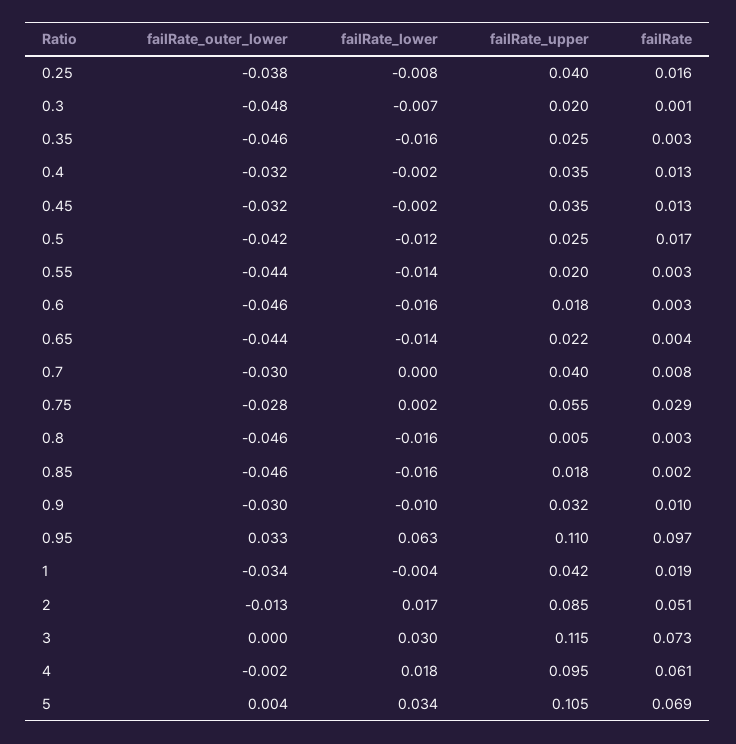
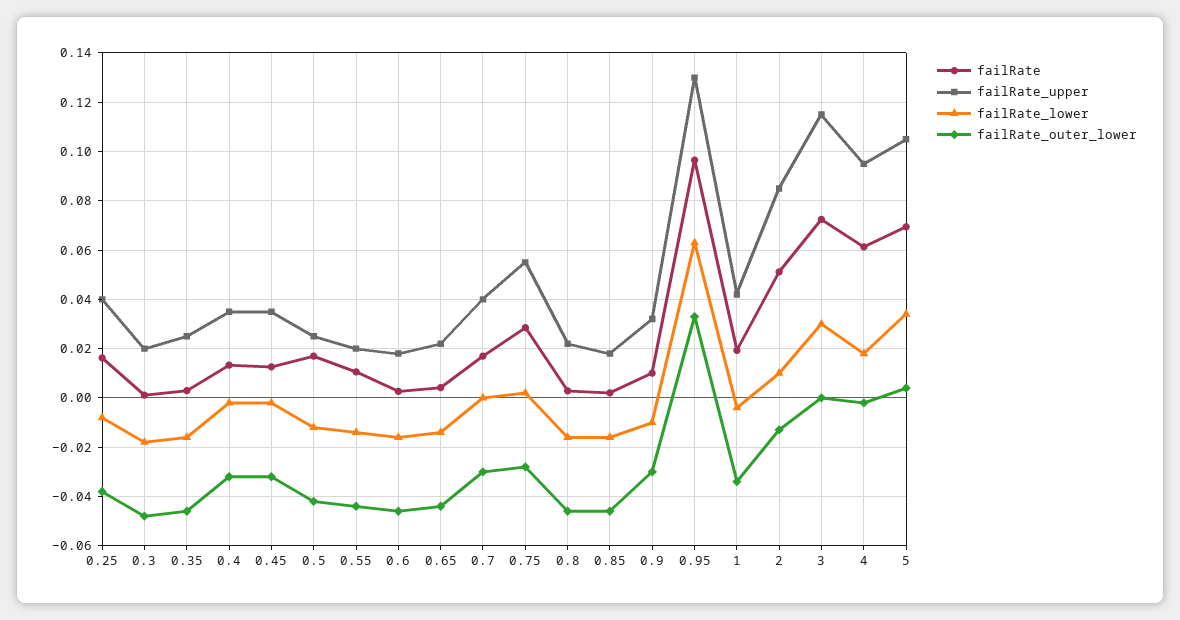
  {
    "failRate_outer_lower": {
      "0.25": -0.038,
      "0.3": -0.048,
      "0.35": -0.046,
      "0.4": -0.032,
      "0.45": -0.032,
      "0.5": -0.042,
      "0.55": -0.044,
      "0.6": -0.046,
      "0.65": -0.044,
      "0.7": -0.03,
      "0.75": -0.028,
      "0.8": -0.046,
      "0.85": -0.046,
      "0.9": -0.03,
      "0.95": 0.033,
      "1": -0.034,
      "2": -0.013,
      "3": 0,
      "4": -0.002,
      "5": 0.004
    },
    "failRate_lower": {
      "0.25": -0.008,
-     "0.3": -0.007,
+     "0.3": -0.0175,
      "0.35": -0.016,
      "0.4": -0.002,
      "0.45": -0.002,
      "0.5": -0.012,
      "0.55": -0.014,
      "0.6": -0.016,
      "0.65": -0.014,
      "0.7": 0,
      "0.75": 0.002,
      "0.8": -0.016,
      "0.85": -0.016,
      "0.9": -0.01,
      "0.95": 0.063,
      "1": -0.004,
-     "2": 0.017,
+     "2": 0.01,
      "3": 0.03,
      "4": 0.018,
      "5": 0.034
    },
    "failRate_upper": {
      "0.25": 0.04,
      "0.3": 0.02,
      "0.35": 0.025,
      "0.4": 0.035,
      "0.45": 0.035,
      "0.5": 0.025,
      "0.55": 0.02,
      "0.6": 0.018,
      "0.65": 0.022,
      "0.7": 0.04,
      "0.75": 0.055,
-     "0.8": 0.005,
+     "0.8": 0.0225,
      "0.85": 0.018,
      "0.9": 0.032,
-     "0.95": 0.11,
+     "0.95": 0.13,
      "1": 0.042,
      "2": 0.085,
      "3": 0.115,
      "4": 0.095,
      "5": 0.105
    },
    "failRate": {
      "0.25": 0.016,
      "0.3": 0.001,
      "0.35": 0.003,
      "0.4": 0.013,
      "0.45": 0.013,
      "0.5": 0.017,
-     "0.55": 0.003,
+     "0.55": 0.01,
      "0.6": 0.003,
      "0.65": 0.004,
-     "0.7": 0.008,
+     "0.7": 0.0175,
      "0.75": 0.029,
      "0.8": 0.003,
      "0.85": 0.002,
      "0.9": 0.01,
      "0.95": 0.097,
      "1": 0.019,
      "2": 0.051,
      "3": 0.073,
      "4": 0.061,
      "5": 0.069
    }
  }

